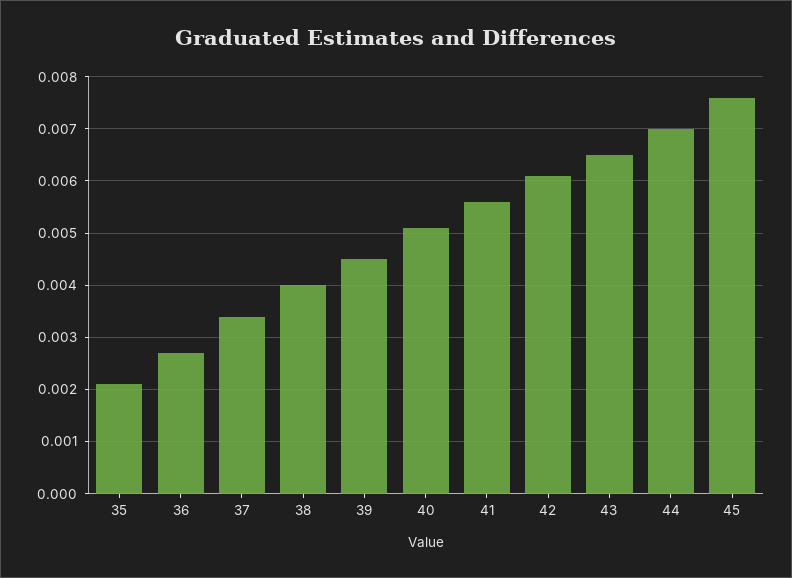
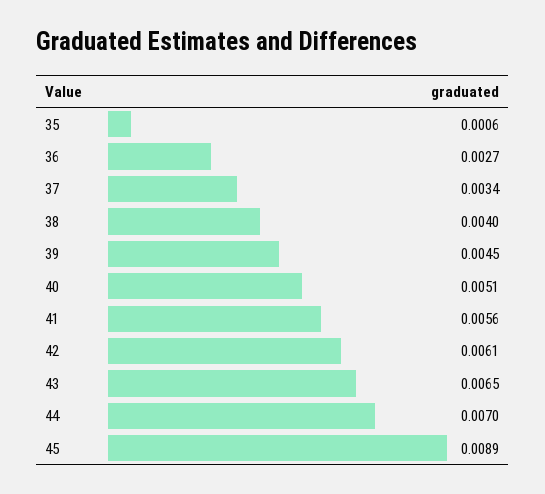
  {
-   "35": 0.002,
+   "35": 0.0006,
    "36": 0.0027,
    "37": 0.0034,
    "38": 0.004,
    "39": 0.0045,
    "40": 0.0051,
    "41": 0.0056,
    "42": 0.0061,
    "43": 0.0065,
    "44": 0.007,
-   "45": 0.0075
+   "45": 0.0089
  }

